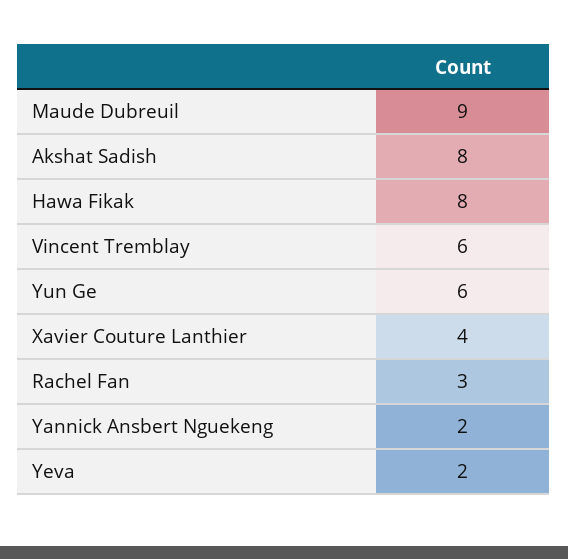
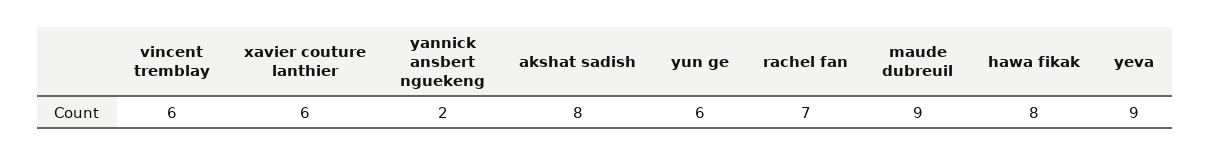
  {
    "Maude Dubreuil": 9,
    "Akshat Sadish": 8,
    "Hawa Fikak": 8,
    "Vincent Tremblay": 6,
    "Yun Ge": 6,
-   "Xavier Couture Lanthier": 4,
+   "Xavier Couture Lanthier": 6,
-   "Rachel Fan": 3,
+   "Rachel Fan": 7,
    "Yannick Ansbert Nguekeng": 2,
-   "Yeva": 2
+   "Yeva": 9
  }

